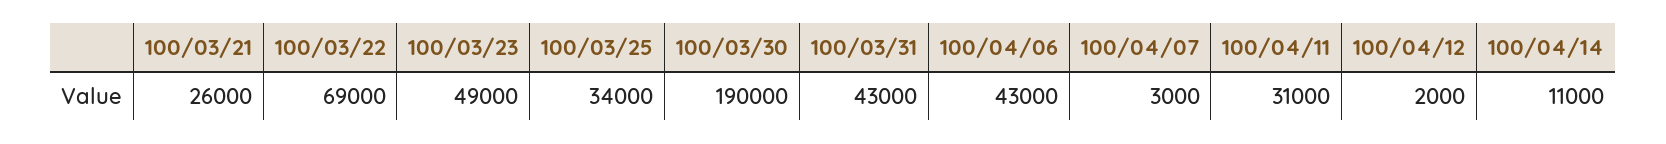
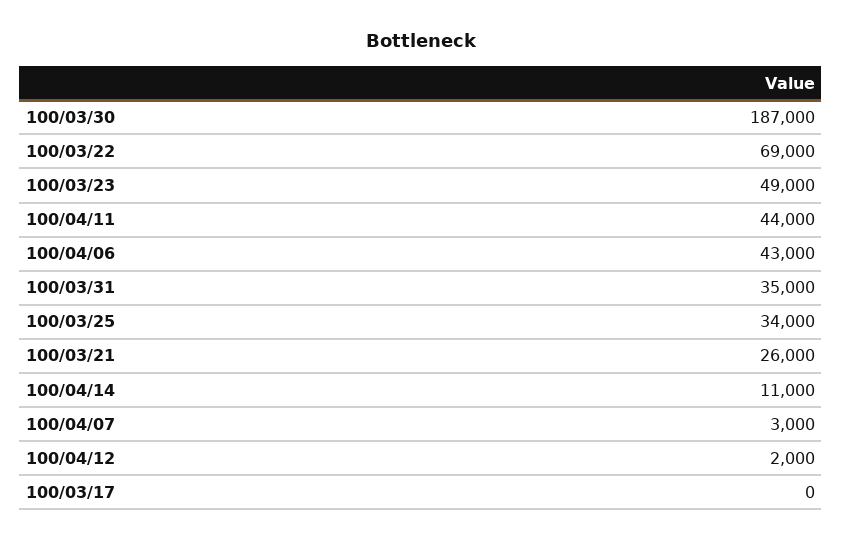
  {
    "100/03/21": 26000,
    "100/03/22": 69000,
    "100/03/23": 49000,
    "100/03/25": 34000,
-   "100/03/30": 190000,
+   "100/03/30": 187000,
-   "100/03/31": 43000,
+   "100/03/31": 35000,
    "100/04/06": 43000,
    "100/04/07": 3000,
-   "100/04/11": 31000,
+   "100/04/11": 44000,
    "100/04/12": 2000,
-   "100/04/14": 11000
+   "100/04/14": 11000,
+   "100/03/17": 0
  }

